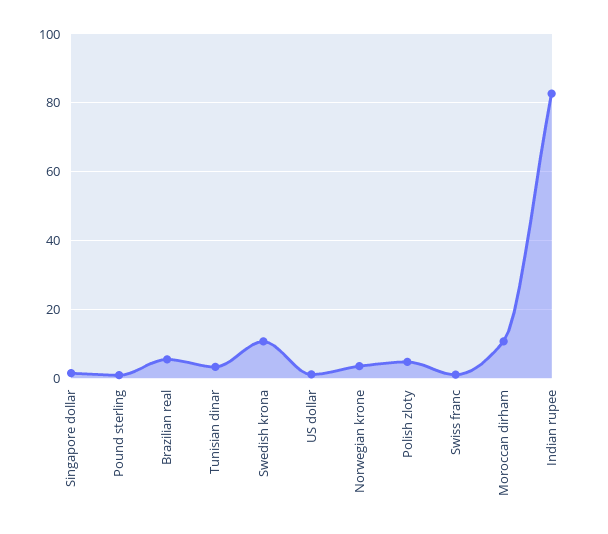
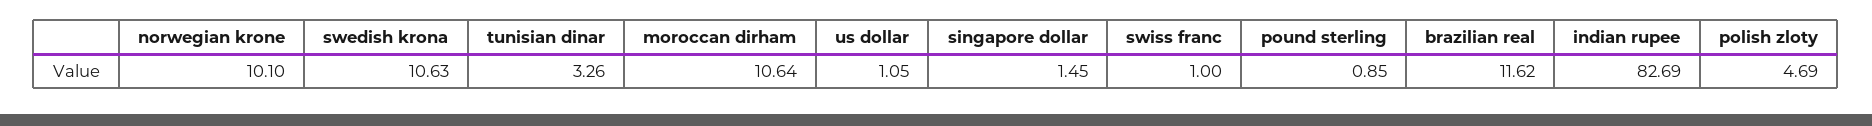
  {
    "Singapore dollar": 1.45,
    "Pound sterling": 0.85,
-   "Brazilian real": 6,
+   "Brazilian real": 11.62,
    "Tunisian dinar": 3.26,
    "Swedish krona": 10.63,
    "US dollar": 1.05,
-   "Norwegian krone": 4,
+   "Norwegian krone": 10.1,
    "Polish zloty": 4.69,
    "Swiss franc": 1,
    "Moroccan dirham": 10.64,
    "Indian rupee": 82.69
  }

